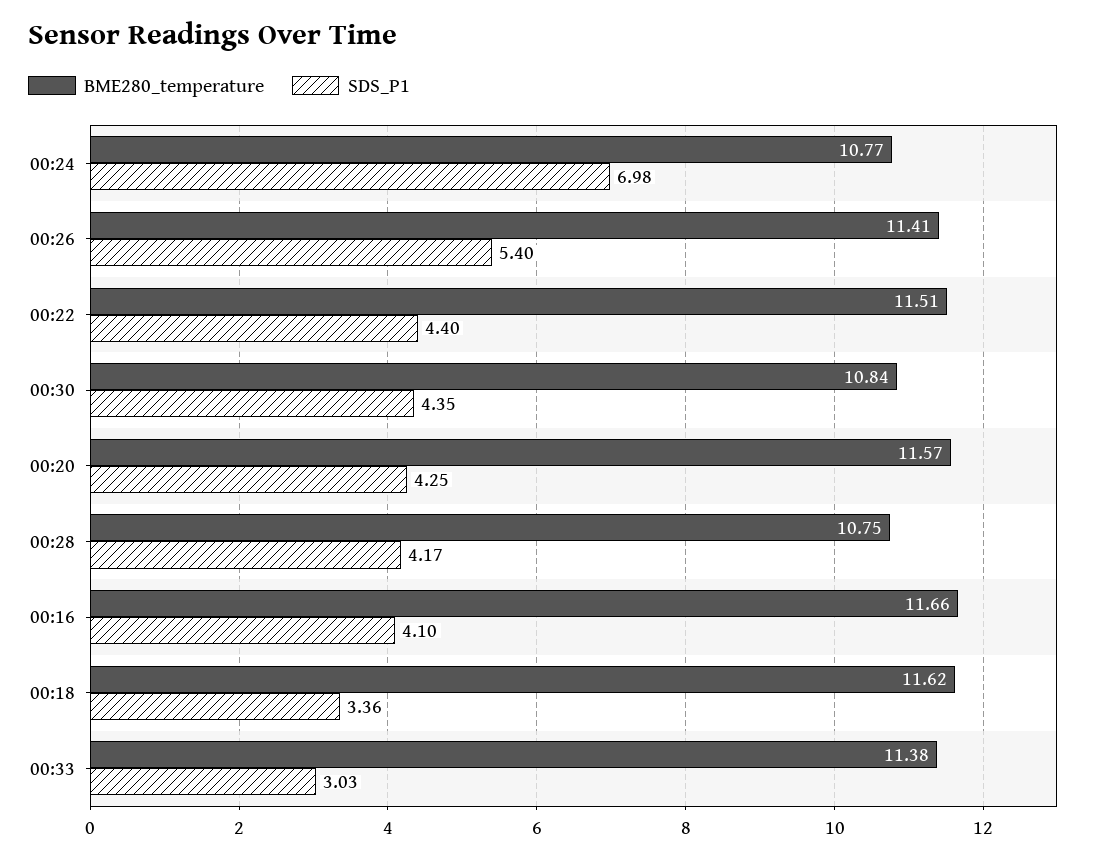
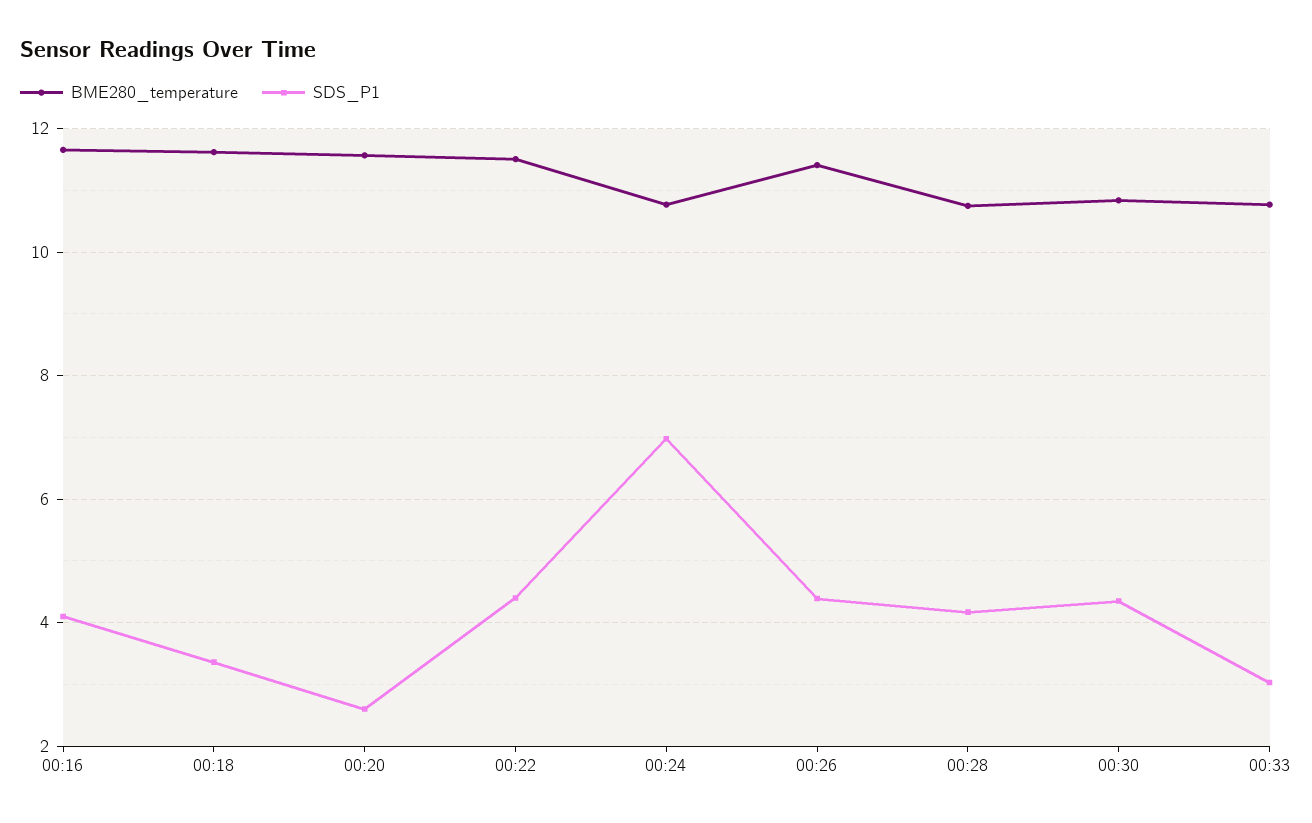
  {
    "BME280_temperature": {
      "00:24": 10.77,
      "00:26": 11.41,
      "00:22": 11.51,
      "00:30": 10.84,
      "00:20": 11.57,
      "00:28": 10.75,
      "00:16": 11.66,
      "00:18": 11.62,
-     "00:33": 11.38
+     "00:33": 10.8
    },
    "SDS_P1": {
      "00:24": 6.98,
-     "00:26": 5.4,
+     "00:26": 4.4,
      "00:22": 4.4,
      "00:30": 4.35,
-     "00:20": 4.25,
+     "00:20": 2.6,
      "00:28": 4.17,
      "00:16": 4.1,
      "00:18": 3.36,
      "00:33": 3.03
    }
  }

